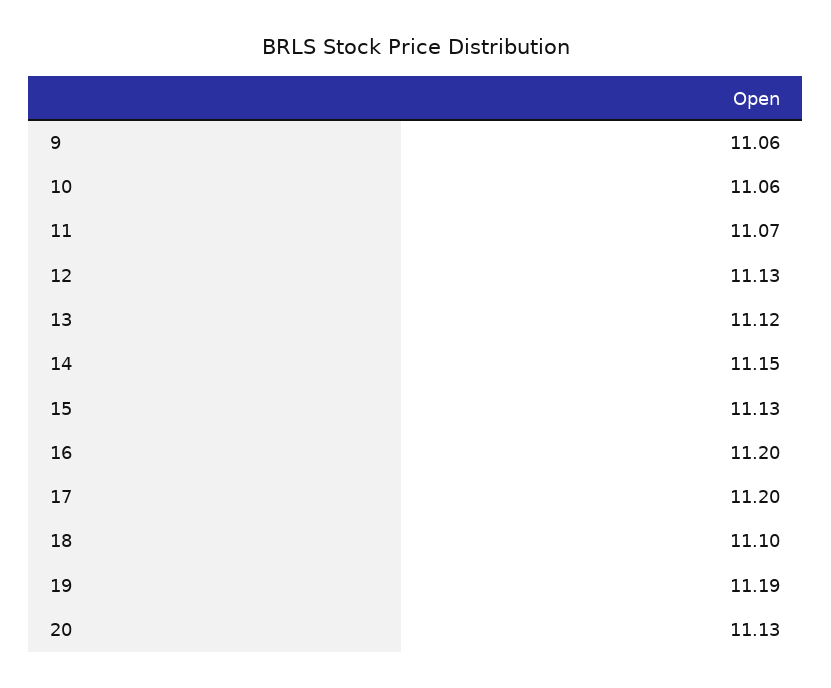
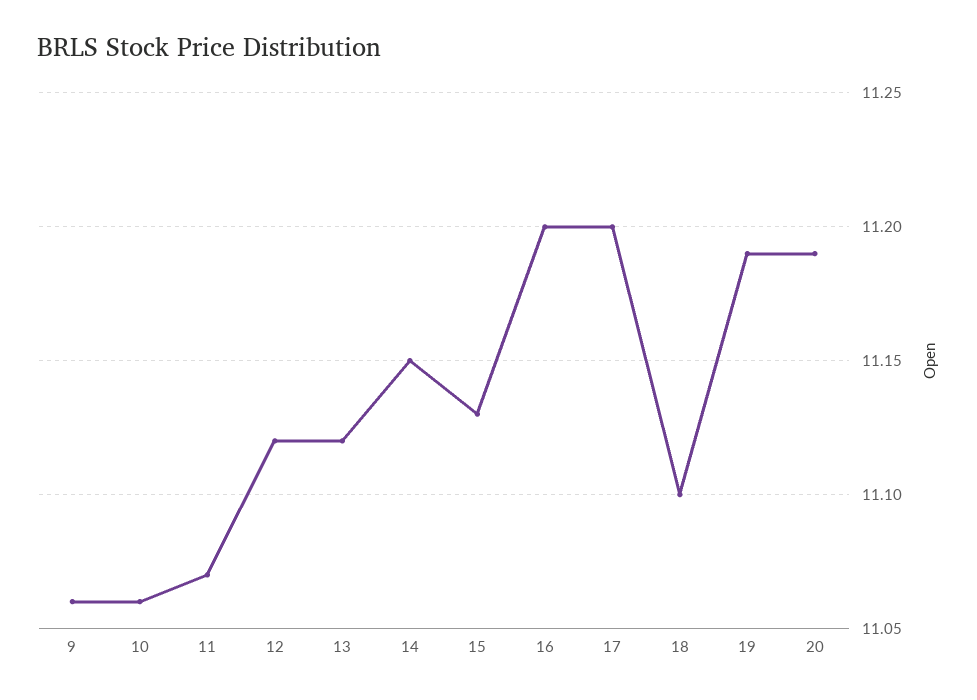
  {
    "9": 11.06,
    "10": 11.06,
    "11": 11.07,
-   "12": 11.13,
+   "12": 11.12,
    "13": 11.12,
    "14": 11.15,
    "15": 11.13,
    "16": 11.2,
    "17": 11.2,
    "18": 11.1,
    "19": 11.19,
-   "20": 11.13
+   "20": 11.19
  }

